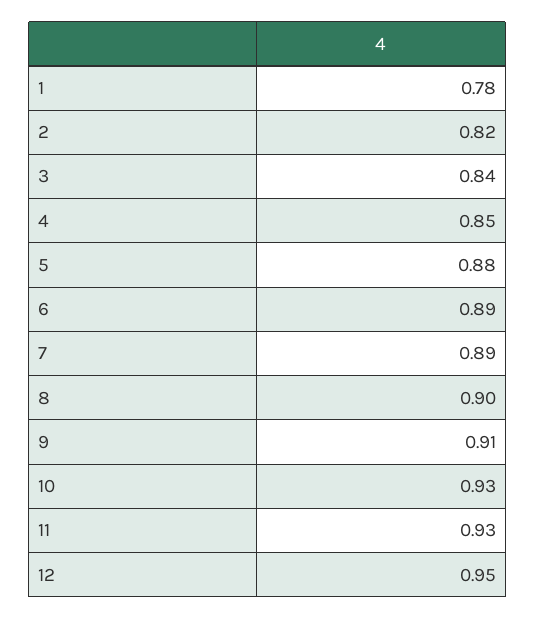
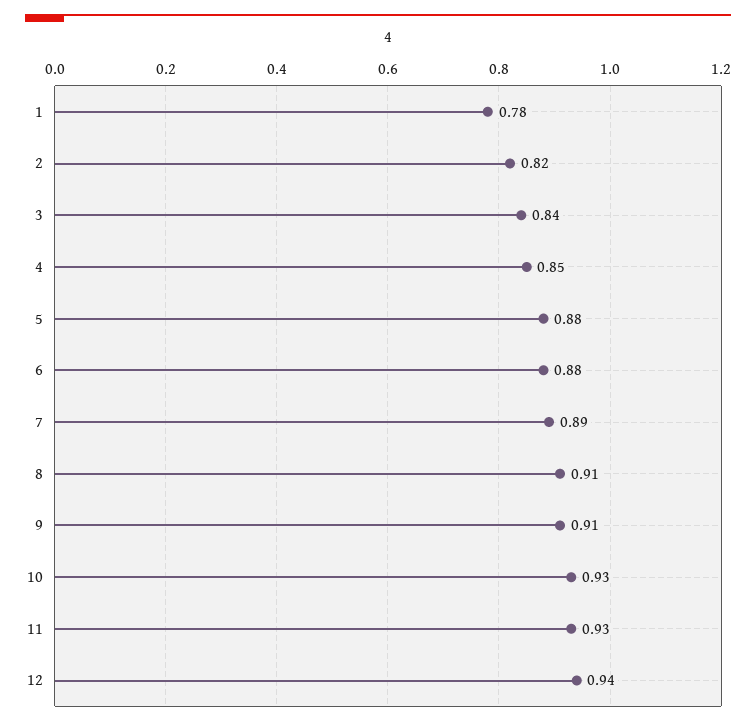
  {
    "1": 0.78,
    "2": 0.82,
    "3": 0.84,
    "4": 0.85,
    "5": 0.88,
-   "6": 0.89,
+   "6": 0.88,
    "7": 0.89,
-   "8": 0.9,
+   "8": 0.91,
    "9": 0.91,
    "10": 0.93,
    "11": 0.93,
-   "12": 0.95
+   "12": 0.94
  }

